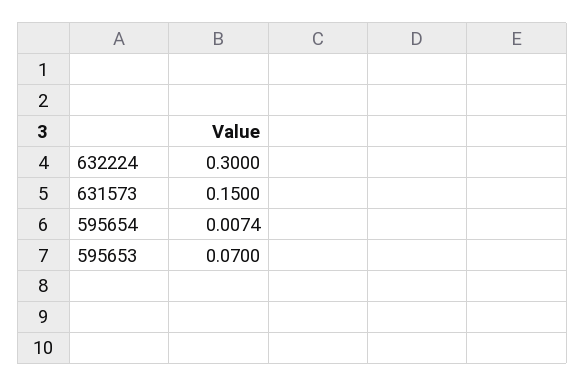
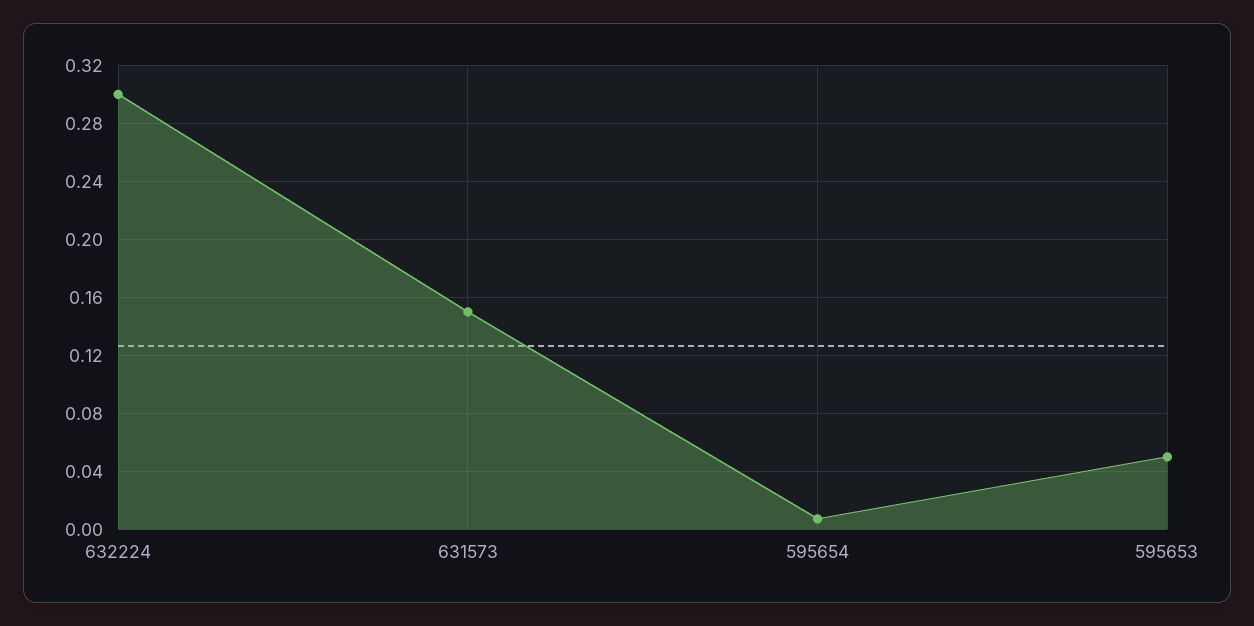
  {
    "632224": 0.3,
    "631573": 0.15,
    "595654": 0.0074,
-   "595653": 0.07
+   "595653": 0.05
  }

